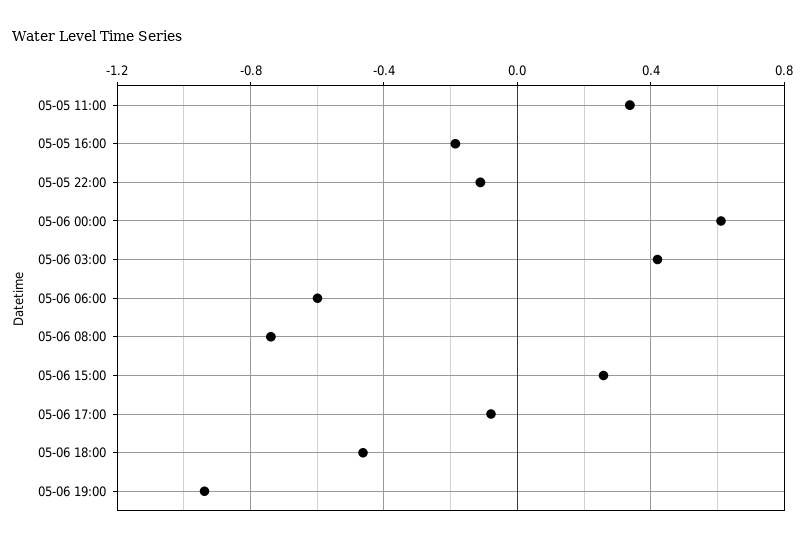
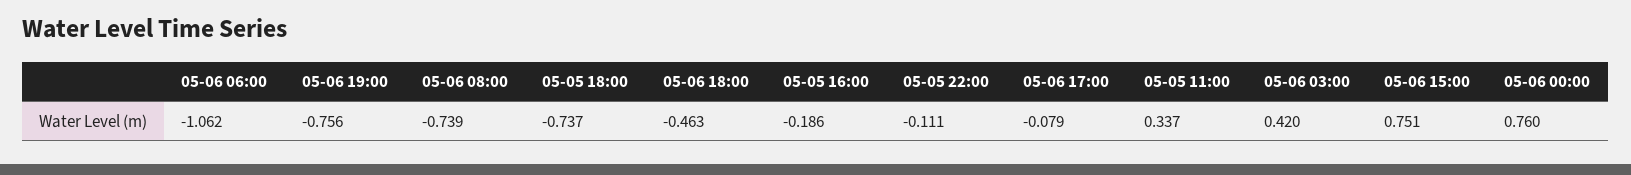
  {
    "05-05 11:00": 0.337,
    "05-05 16:00": -0.186,
    "05-05 22:00": -0.111,
-   "05-06 00:00": 0.6,
+   "05-06 00:00": 0.76,
    "05-06 03:00": 0.42,
-   "05-06 06:00": -0.6,
+   "05-06 06:00": -1.062,
    "05-06 08:00": -0.739,
-   "05-06 15:00": 0.25,
+   "05-06 15:00": 0.751,
    "05-06 17:00": -0.079,
    "05-06 18:00": -0.463,
-   "05-06 19:00": -0.95
+   "05-06 19:00": -0.756,
+   "05-05 18:00": -0.737
  }

